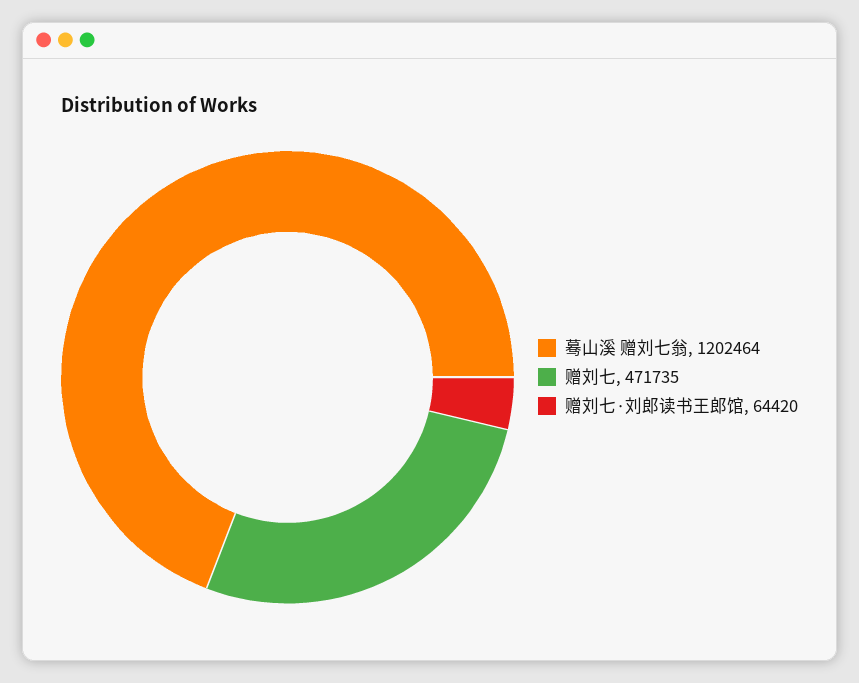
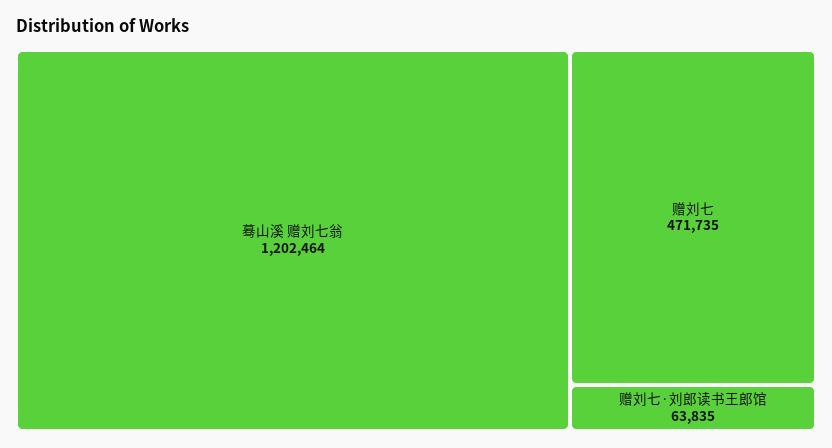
  {
    "蓦山溪 赠刘七翁": 1202464,
    "赠刘七": 471735,
-   "赠刘七·刘郎读书王郎馆": 64420
+   "赠刘七·刘郎读书王郎馆": 63835
  }

